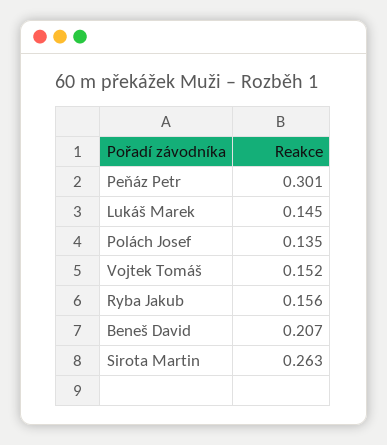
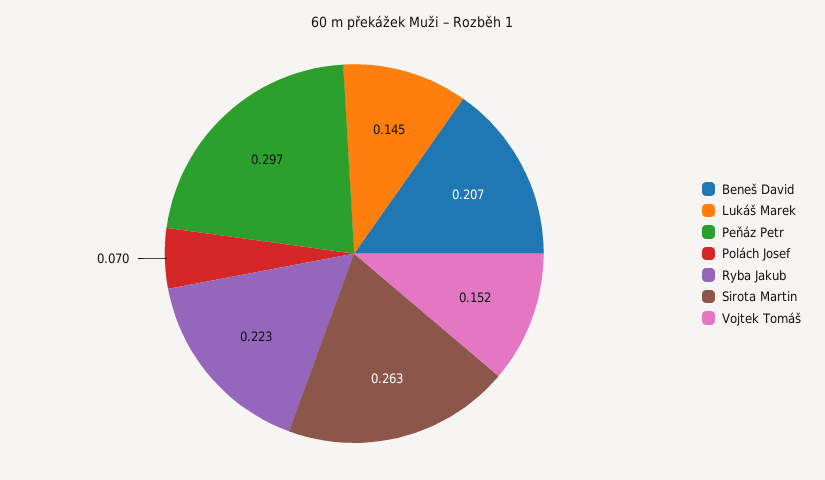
  {
-   "Peňáz Petr": 0.301,
+   "Peňáz Petr": 0.297,
    "Lukáš Marek": 0.145,
-   "Polách Josef": 0.135,
+   "Polách Josef": 0.07,
    "Vojtek Tomáš": 0.152,
-   "Ryba Jakub": 0.156,
+   "Ryba Jakub": 0.223,
    "Beneš David": 0.207,
    "Sirota Martin": 0.263
  }

